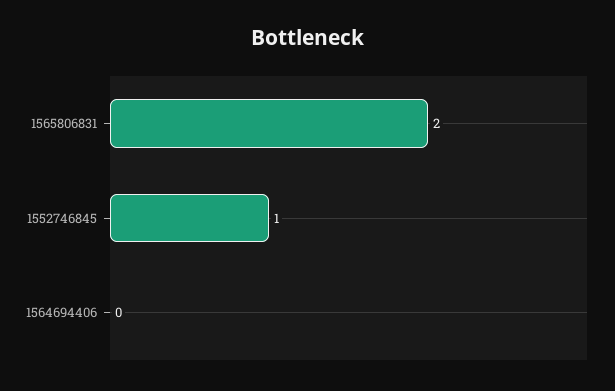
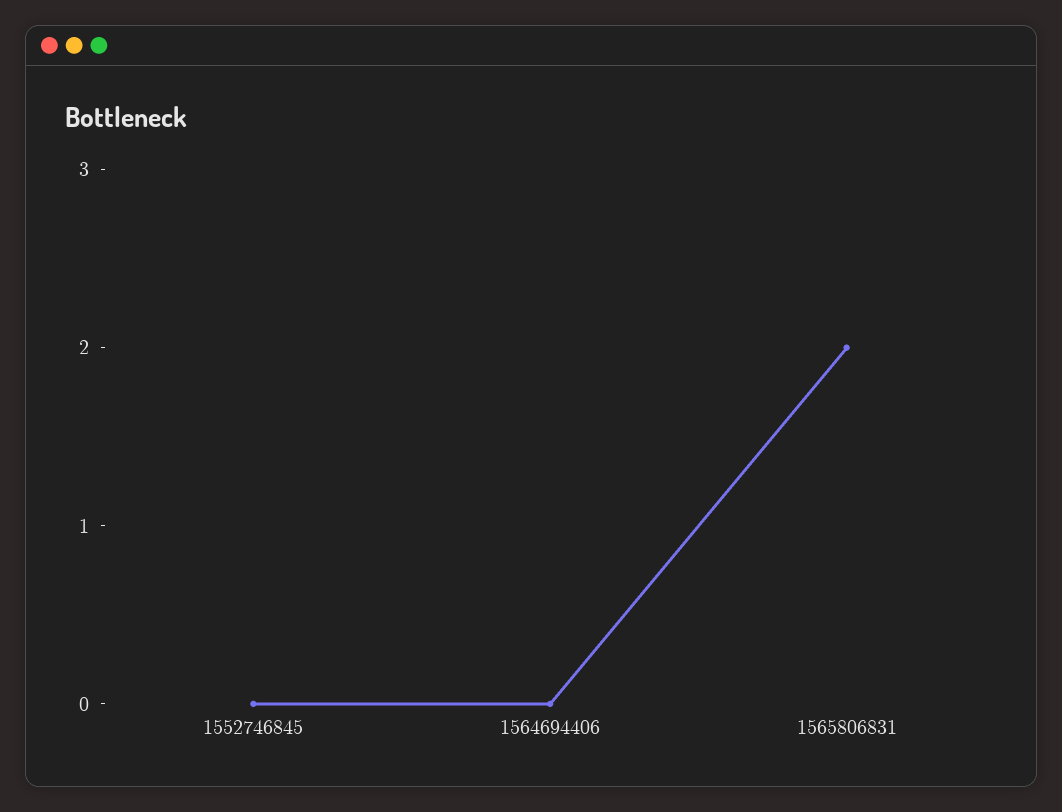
  {
    "1565806831": 2,
-   "1552746845": 1,
+   "1552746845": 0,
    "1564694406": 0
  }

